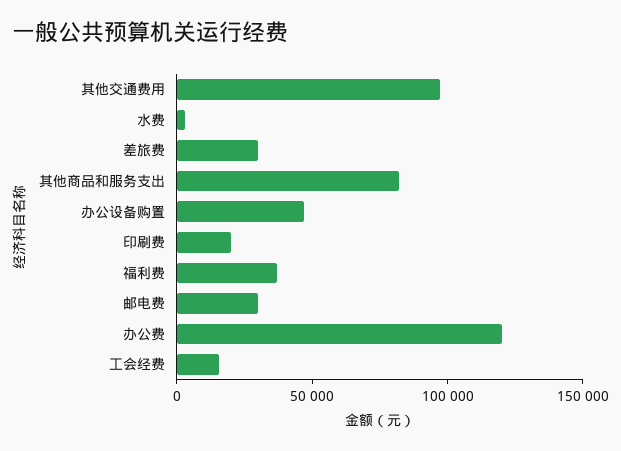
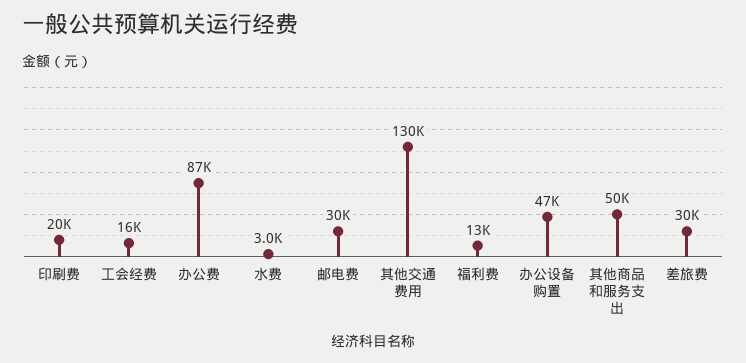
  {
-   "其他交通费用": 100000,
+   "其他交通费用": 130000,
    "水费": 3000,
    "差旅费": 30000,
-   "其他商品和服务支出": 80000,
+   "其他商品和服务支出": 50000,
    "办公设备购置": 47000,
    "印刷费": 20000,
-   "福利费": 40000,
+   "福利费": 13000,
    "邮电费": 30000,
-   "办公费": 120000,
+   "办公费": 87000,
    "工会经费": 16000
  }

